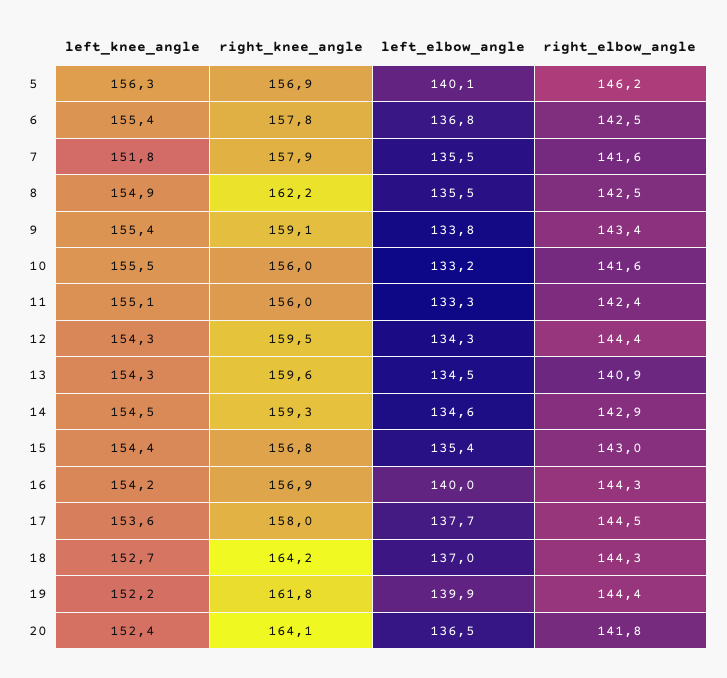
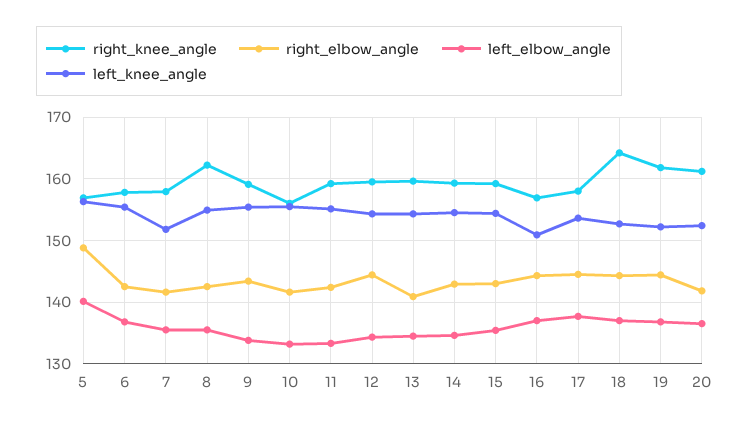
  {
    "left_knee_angle": {
      "5": 156.3,
      "6": 155.4,
      "7": 151.8,
      "8": 154.9,
      "9": 155.4,
      "10": 155.5,
      "11": 155.1,
      "12": 154.3,
      "13": 154.3,
      "14": 154.5,
      "15": 154.4,
-     "16": 154.2,
+     "16": 151,
      "17": 153.6,
      "18": 152.7,
      "19": 152.2,
      "20": 152.4
    },
    "right_knee_angle": {
      "5": 156.9,
      "6": 157.8,
      "7": 157.9,
      "8": 162.2,
      "9": 159.1,
      "10": 156,
-     "11": 156,
+     "11": 159,
      "12": 159.5,
      "13": 159.6,
      "14": 159.3,
-     "15": 156.8,
+     "15": 159,
      "16": 156.9,
      "17": 158,
      "18": 164.2,
      "19": 161.8,
-     "20": 164.1
+     "20": 161
    },
    "left_elbow_angle": {
      "5": 140.1,
      "6": 136.8,
      "7": 135.5,
      "8": 135.5,
      "9": 133.8,
      "10": 133.2,
      "11": 133.3,
      "12": 134.3,
      "13": 134.5,
      "14": 134.6,
      "15": 135.4,
-     "16": 140,
+     "16": 137,
      "17": 137.7,
      "18": 137,
-     "19": 139.9,
+     "19": 137,
      "20": 136.5
    },
    "right_elbow_angle": {
-     "5": 146.2,
+     "5": 149,
      "6": 142.5,
      "7": 141.6,
      "8": 142.5,
      "9": 143.4,
      "10": 141.6,
      "11": 142.4,
      "12": 144.4,
      "13": 140.9,
      "14": 142.9,
      "15": 143,
      "16": 144.3,
      "17": 144.5,
      "18": 144.3,
      "19": 144.4,
      "20": 141.8
    }
  }

